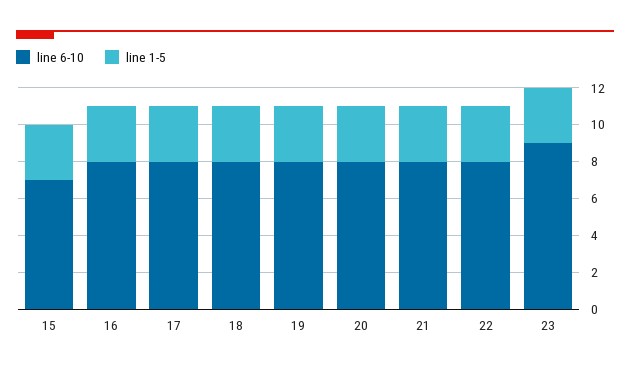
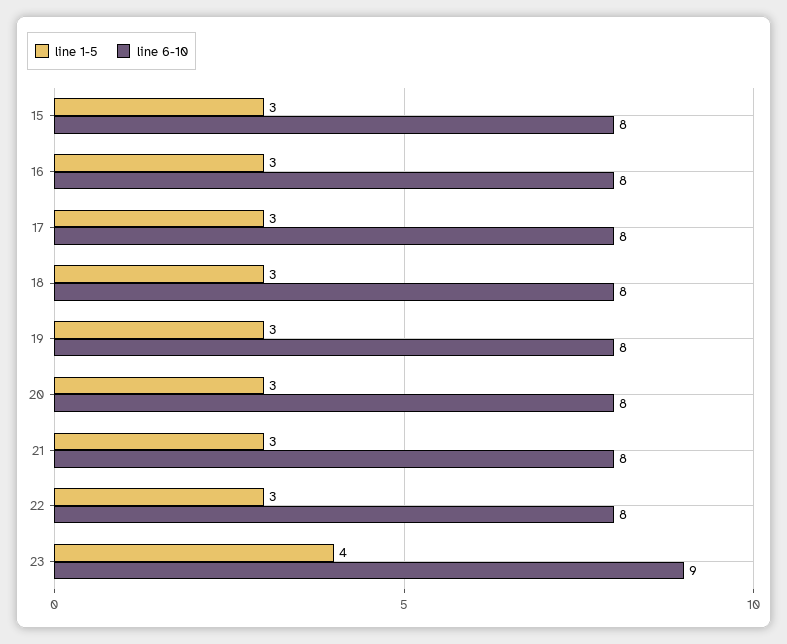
  {
    "line 6-10": {
-     "15": 7,
+     "15": 8,
      "16": 8,
      "17": 8,
      "18": 8,
      "19": 8,
      "20": 8,
      "21": 8,
      "22": 8,
      "23": 9
    },
    "line 1-5": {
      "15": 3,
      "16": 3,
      "17": 3,
      "18": 3,
      "19": 3,
      "20": 3,
      "21": 3,
      "22": 3,
-     "23": 3
+     "23": 4
    }
  }

